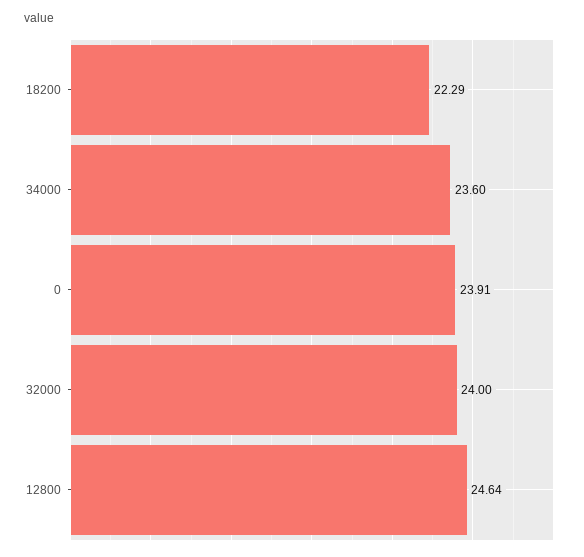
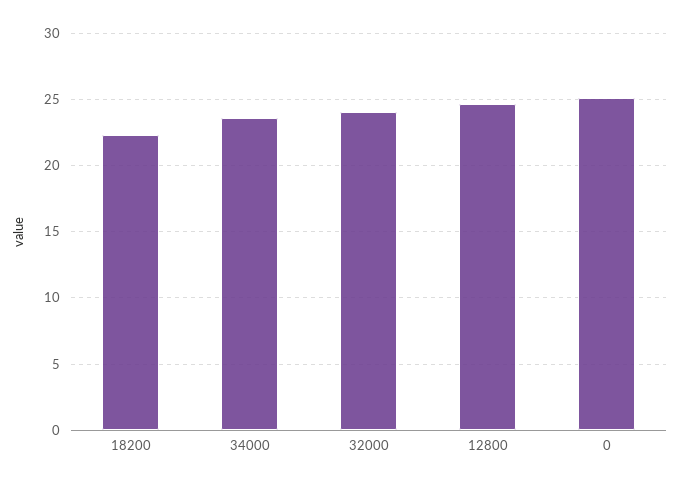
  {
    "18200": 22.29,
    "34000": 23.6,
-   "0": 23.91,
+   "0": 25,
    "32000": 24,
    "12800": 24.64
  }

